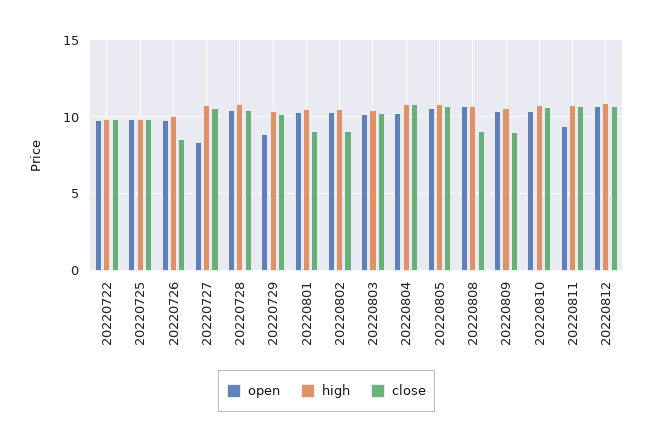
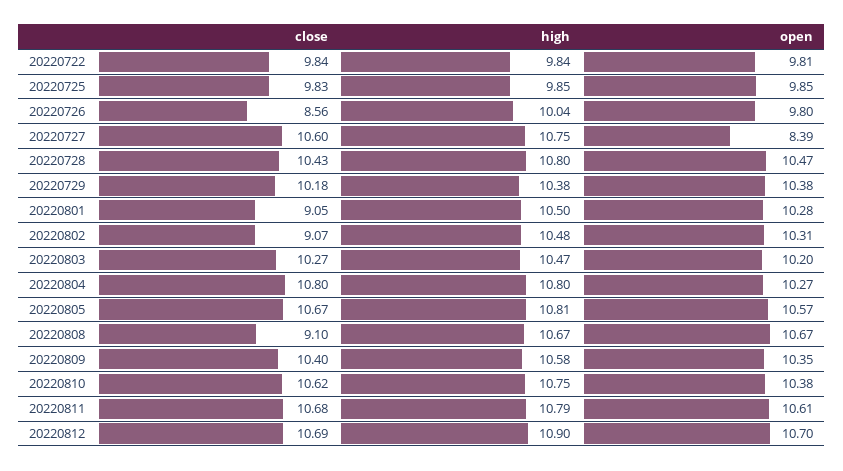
  {
    "open": {
      "20220722": 9.81,
      "20220725": 9.85,
      "20220726": 9.8,
      "20220727": 8.39,
      "20220728": 10.47,
-     "20220729": 9,
+     "20220729": 10.38,
      "20220801": 10.28,
      "20220802": 10.31,
      "20220803": 10.2,
      "20220804": 10.27,
      "20220805": 10.57,
      "20220808": 10.67,
      "20220809": 10.35,
      "20220810": 10.38,
-     "20220811": 9.5,
+     "20220811": 10.61,
      "20220812": 10.7
    },
    "high": {
      "20220722": 9.84,
      "20220725": 9.85,
      "20220726": 10.04,
      "20220727": 10.75,
      "20220728": 10.8,
      "20220729": 10.38,
      "20220801": 10.5,
      "20220802": 10.48,
      "20220803": 10.47,
      "20220804": 10.8,
      "20220805": 10.81,
      "20220808": 10.67,
      "20220809": 10.58,
      "20220810": 10.75,
      "20220811": 10.79,
      "20220812": 10.9
    },
    "close": {
      "20220722": 9.84,
      "20220725": 9.83,
      "20220726": 8.56,
      "20220727": 10.6,
      "20220728": 10.43,
      "20220729": 10.18,
      "20220801": 9.05,
      "20220802": 9.07,
      "20220803": 10.27,
      "20220804": 10.8,
      "20220805": 10.67,
      "20220808": 9.1,
-     "20220809": 9,
+     "20220809": 10.4,
      "20220810": 10.62,
      "20220811": 10.68,
      "20220812": 10.69
    }
  }

